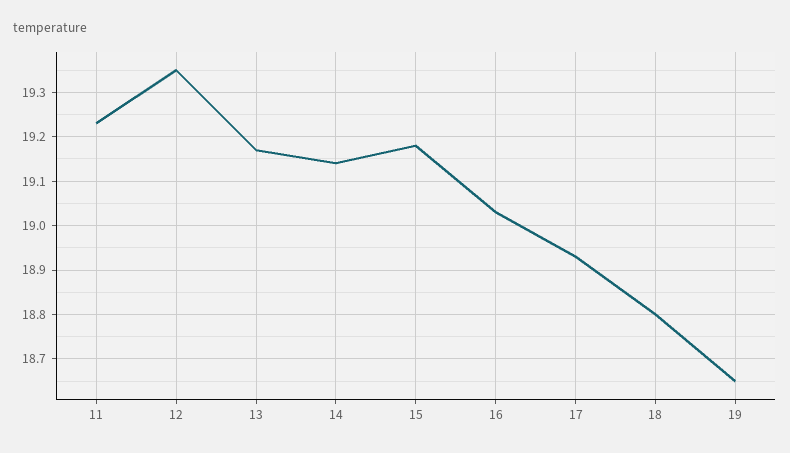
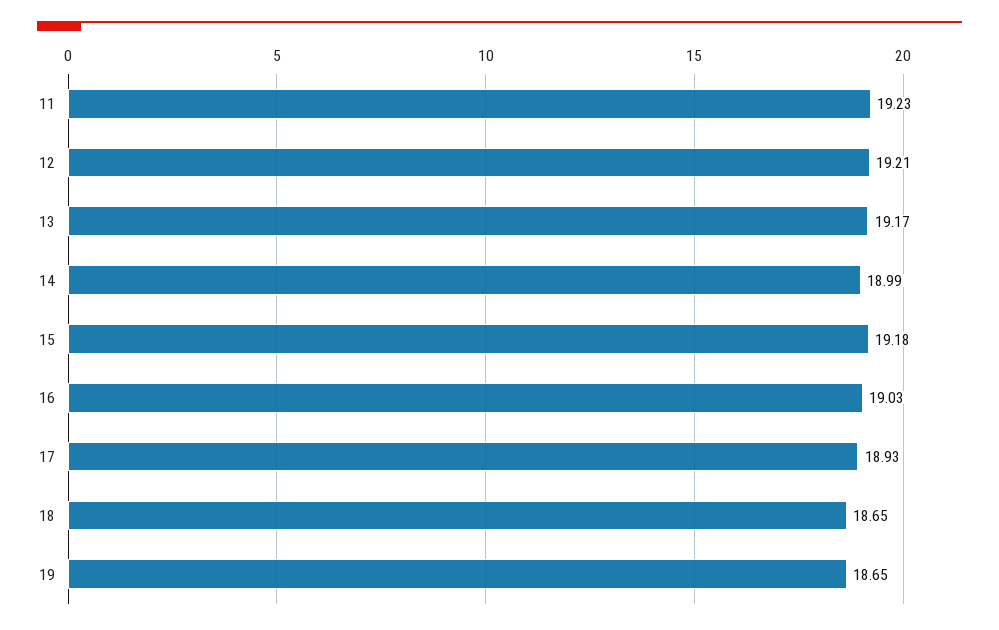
  {
    "11": 19.23,
-   "12": 19.35,
+   "12": 19.21,
    "13": 19.17,
-   "14": 19.15,
+   "14": 18.99,
    "15": 19.18,
    "16": 19.03,
    "17": 18.93,
-   "18": 18.8,
+   "18": 18.65,
    "19": 18.65
  }

